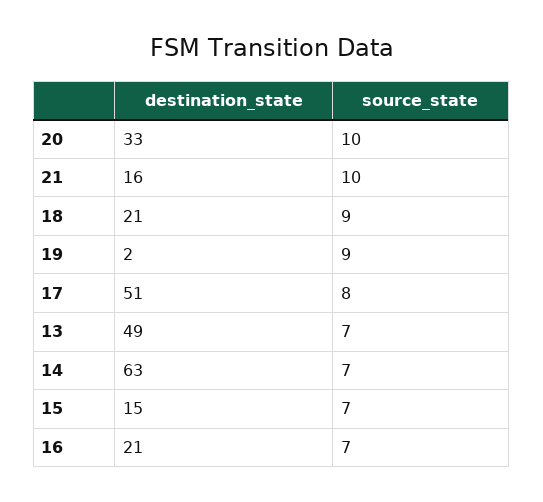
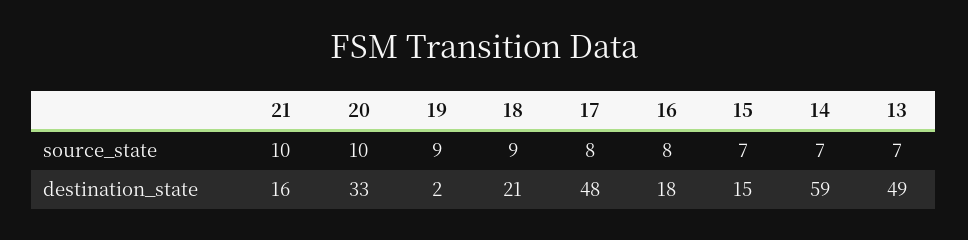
  {
    "destination_state": {
      "20": 33,
      "21": 16,
      "18": 21,
      "19": 2,
-     "17": 51,
+     "17": 48,
      "13": 49,
-     "14": 63,
+     "14": 59,
      "15": 15,
-     "16": 21
+     "16": 18
    },
    "source_state": {
      "20": 10,
      "21": 10,
      "18": 9,
      "19": 9,
      "17": 8,
      "13": 7,
      "14": 7,
      "15": 7,
-     "16": 7
+     "16": 8
    }
  }

